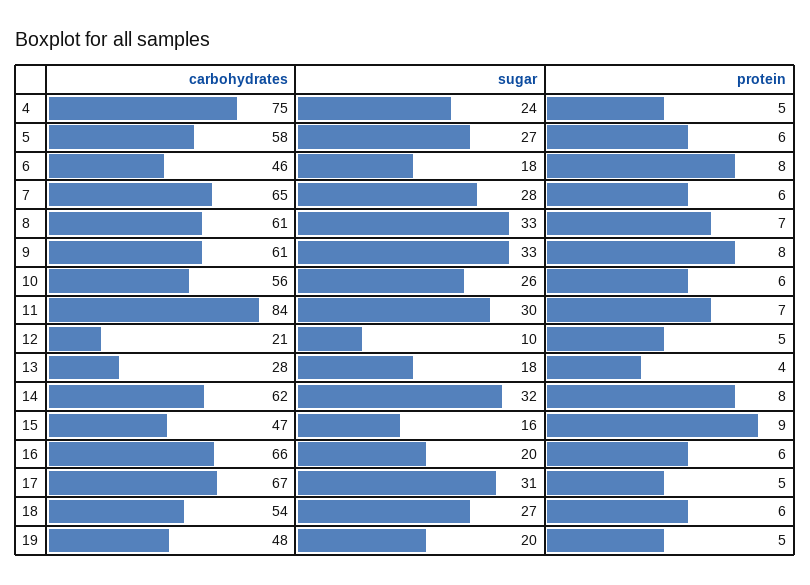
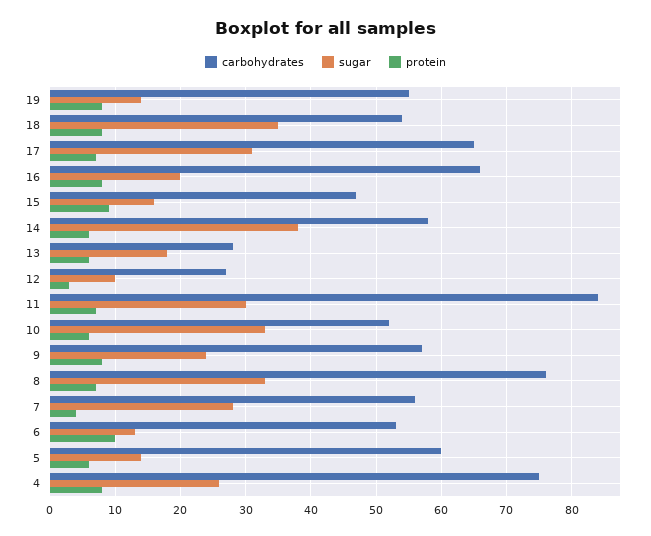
  {
    "carbohydrates": {
      "4": 75,
-     "5": 58,
+     "5": 60,
-     "6": 46,
+     "6": 53,
-     "7": 65,
+     "7": 56,
-     "8": 61,
+     "8": 76,
-     "9": 61,
+     "9": 57,
-     "10": 56,
+     "10": 52,
      "11": 84,
-     "12": 21,
+     "12": 27,
      "13": 28,
-     "14": 62,
+     "14": 58,
      "15": 47,
      "16": 66,
-     "17": 67,
+     "17": 65,
      "18": 54,
-     "19": 48
+     "19": 55
    },
    "sugar": {
-     "4": 24,
+     "4": 26,
-     "5": 27,
+     "5": 14,
-     "6": 18,
+     "6": 13,
      "7": 28,
      "8": 33,
-     "9": 33,
+     "9": 24,
-     "10": 26,
+     "10": 33,
      "11": 30,
      "12": 10,
      "13": 18,
-     "14": 32,
+     "14": 38,
      "15": 16,
      "16": 20,
      "17": 31,
-     "18": 27,
+     "18": 35,
-     "19": 20
+     "19": 14
    },
    "protein": {
-     "4": 5,
+     "4": 8,
      "5": 6,
-     "6": 8,
+     "6": 10,
-     "7": 6,
+     "7": 4,
      "8": 7,
      "9": 8,
      "10": 6,
      "11": 7,
-     "12": 5,
+     "12": 3,
-     "13": 4,
+     "13": 6,
-     "14": 8,
+     "14": 6,
      "15": 9,
-     "16": 6,
+     "16": 8,
-     "17": 5,
+     "17": 7,
-     "18": 6,
+     "18": 8,
-     "19": 5
+     "19": 8
    }
  }

